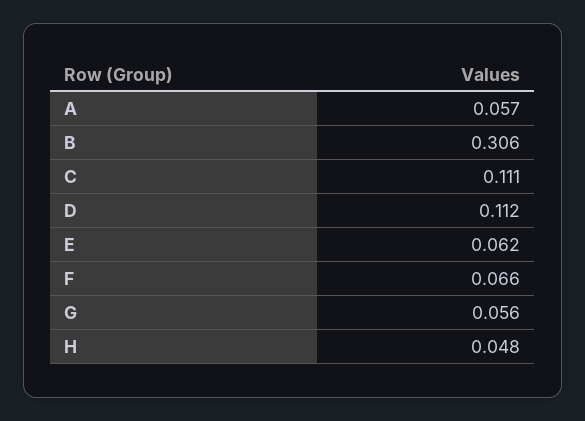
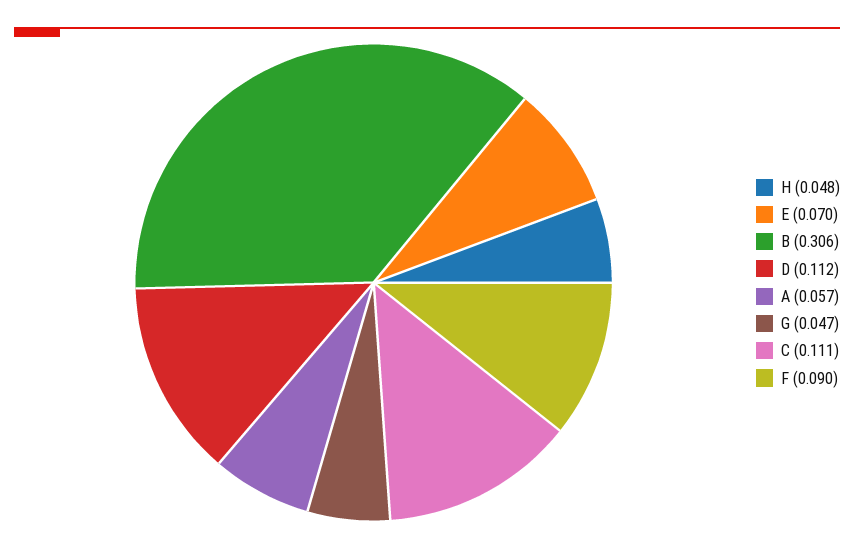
  {
    "A": 0.057,
    "B": 0.306,
    "C": 0.111,
    "D": 0.112,
-   "E": 0.062,
+   "E": 0.07,
-   "F": 0.066,
+   "F": 0.09,
-   "G": 0.056,
+   "G": 0.047,
    "H": 0.048
  }

